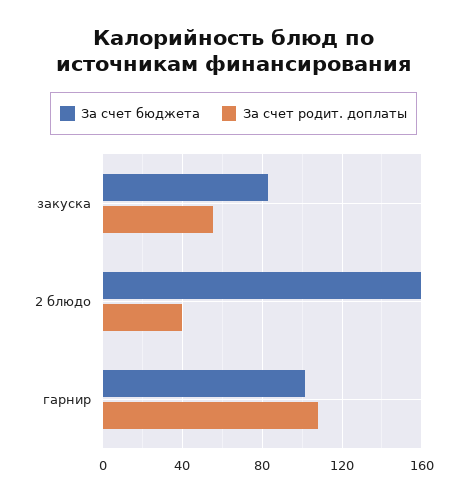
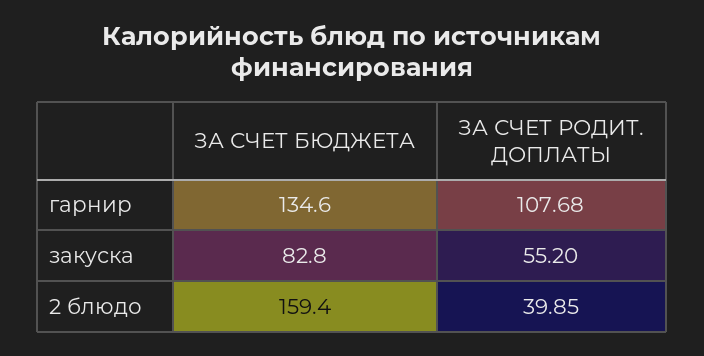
  {
    "За счет бюджета": {
      "закуска": 82.8,
      "2 блюдо": 159.4,
-     "гарнир": 100
+     "гарнир": 134.6
    },
    "За счет родит. доплаты": {
      "закуска": 55.2,
      "2 блюдо": 39.85,
      "гарнир": 107.68
    }
  }

